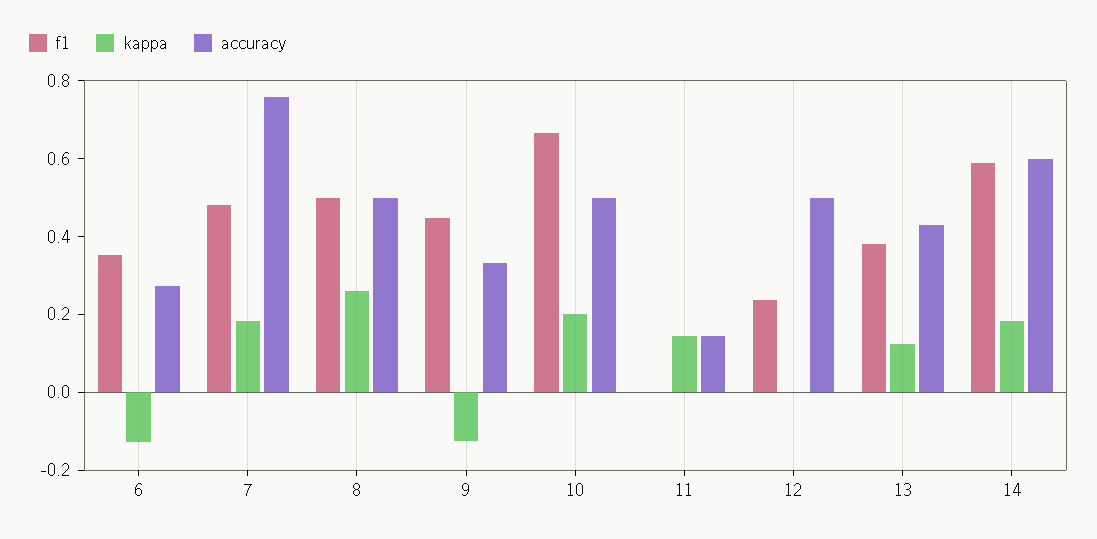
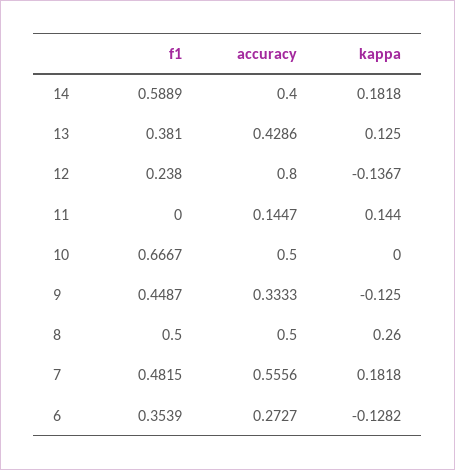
  {
    "f1": {
      "6": 0.3539,
      "7": 0.4815,
      "8": 0.5,
      "9": 0.4487,
      "10": 0.6667,
      "11": 0,
      "12": 0.238,
      "13": 0.381,
      "14": 0.5889
    },
    "kappa": {
      "6": -0.1282,
      "7": 0.1818,
      "8": 0.26,
      "9": -0.125,
-     "10": 0.2,
+     "10": 0,
      "11": 0.144,
-     "12": 0,
+     "12": -0.1367,
      "13": 0.125,
      "14": 0.1818
    },
    "accuracy": {
      "6": 0.2727,
-     "7": 0.75,
+     "7": 0.5556,
      "8": 0.5,
      "9": 0.3333,
      "10": 0.5,
      "11": 0.1447,
-     "12": 0.5,
+     "12": 0.8,
      "13": 0.4286,
-     "14": 0.6
+     "14": 0.4
    }
  }

